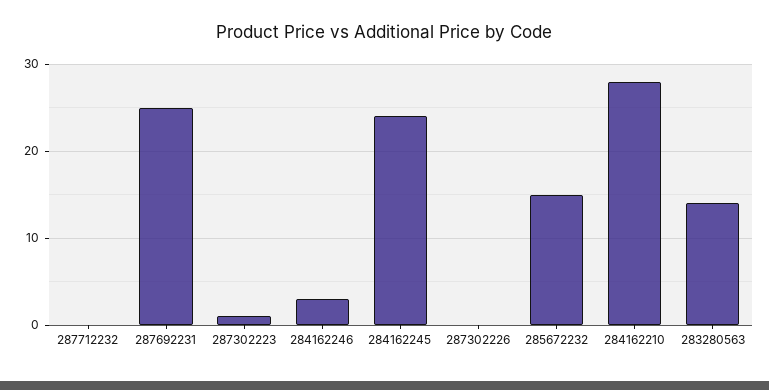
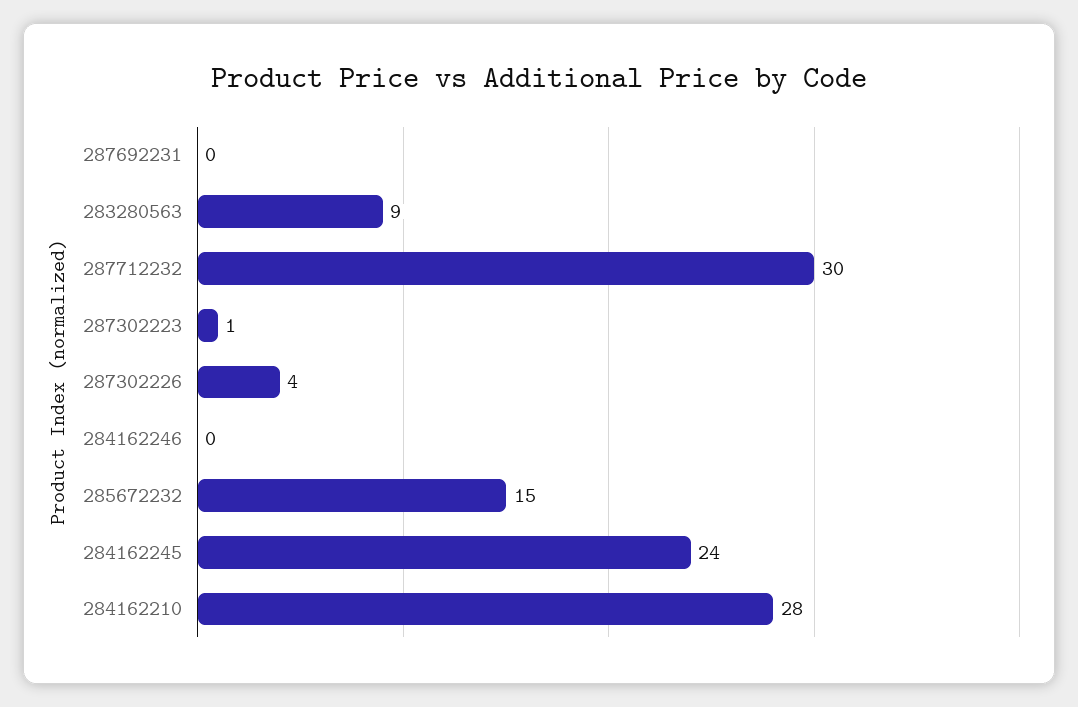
  {
-   "287712232": 0,
+   "287712232": 30,
-   "287692231": 25,
+   "287692231": 0,
    "287302223": 1,
-   "284162246": 3,
+   "284162246": 0,
    "284162245": 24,
-   "287302226": 0,
+   "287302226": 4,
    "285672232": 15,
    "284162210": 28,
-   "283280563": 14
+   "283280563": 9
  }

